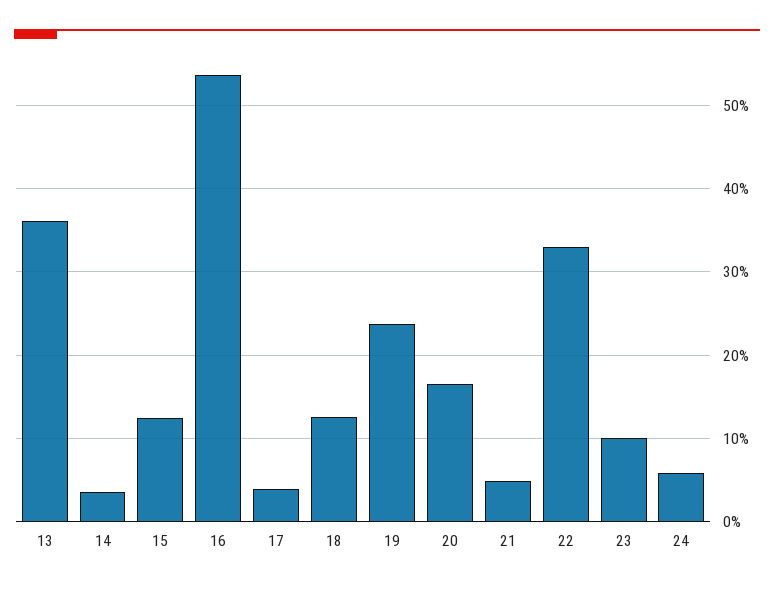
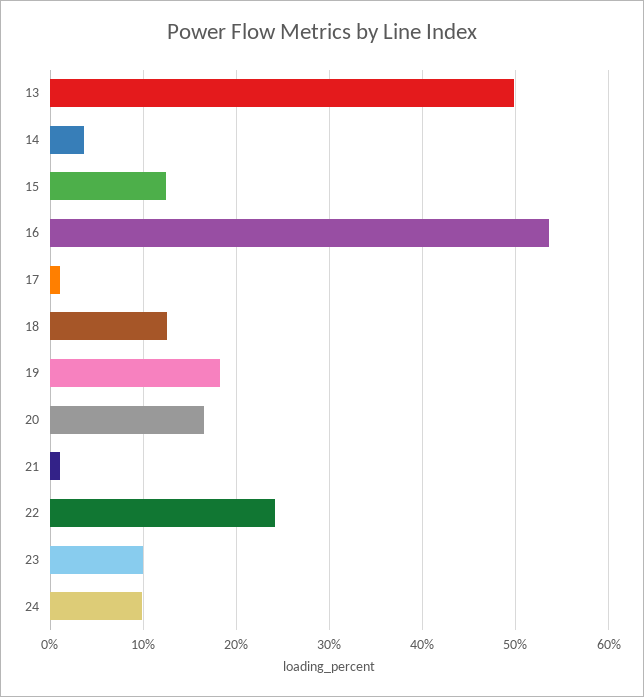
  {
-   "13": 36,
+   "13": 50,
    "14": 4,
    "15": 12,
    "16": 54,
-   "17": 4,
+   "17": 1,
    "18": 13,
-   "19": 24,
+   "19": 18,
    "20": 17,
-   "21": 5,
+   "21": 1,
-   "22": 33,
+   "22": 24,
    "23": 10,
-   "24": 6
+   "24": 10
  }

